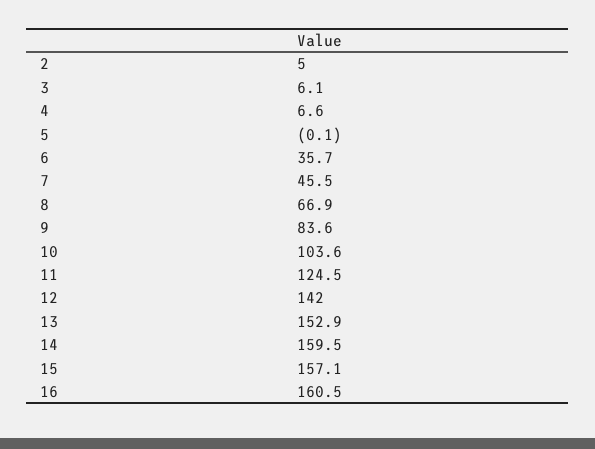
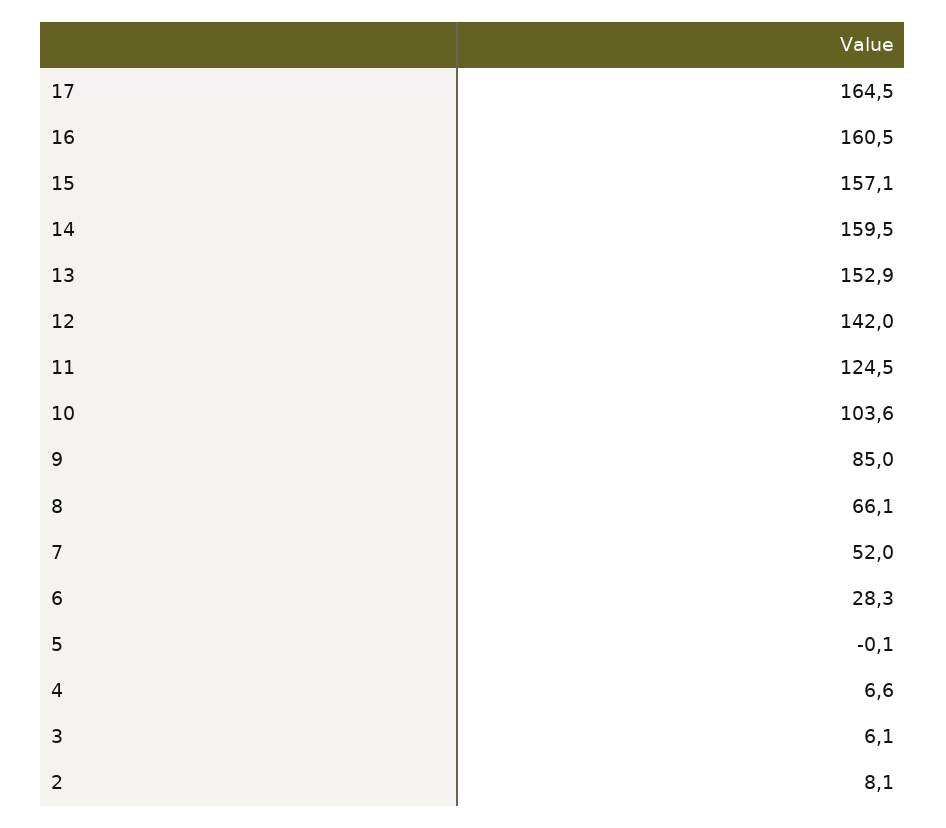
  {
-   "2": 5,
+   "2": 8.1,
    "3": 6.1,
    "4": 6.6,
    "5": -0.1,
-   "6": 35.7,
+   "6": 28.3,
-   "7": 45.5,
+   "7": 52,
-   "8": 66.9,
+   "8": 66.1,
-   "9": 83.6,
+   "9": 85,
    "10": 103.6,
    "11": 124.5,
    "12": 142,
    "13": 152.9,
    "14": 159.5,
    "15": 157.1,
-   "16": 160.5
+   "16": 160.5,
+   "17": 164.5
  }

